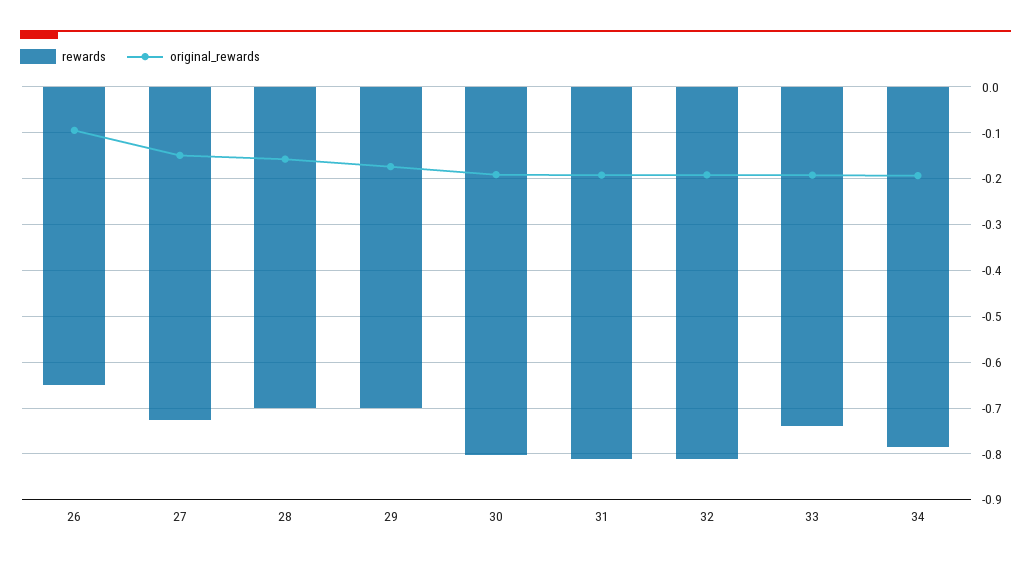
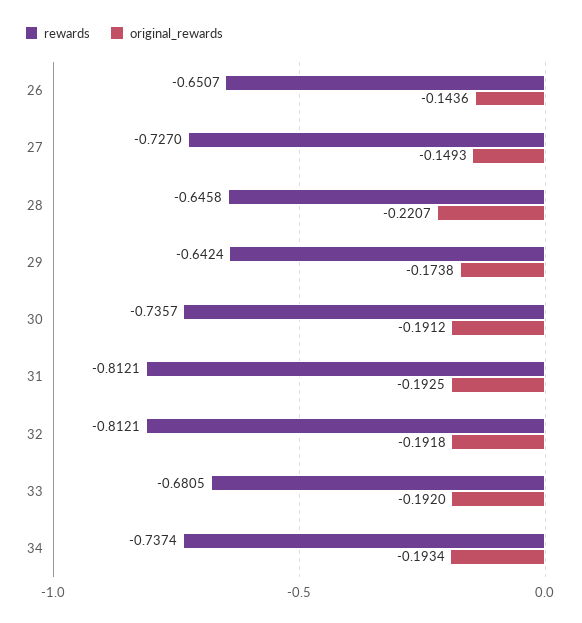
  {
    "rewards": {
      "26": -0.6507,
      "27": -0.727,
-     "28": -0.7,
+     "28": -0.6458,
-     "29": -0.7,
+     "29": -0.6424,
-     "30": -0.8,
+     "30": -0.7357,
      "31": -0.8121,
      "32": -0.8121,
-     "33": -0.74,
+     "33": -0.6805,
-     "34": -0.78
+     "34": -0.7374
    },
    "original_rewards": {
-     "26": -0.1,
+     "26": -0.1436,
      "27": -0.1493,
-     "28": -0.16,
+     "28": -0.2207,
      "29": -0.1738,
      "30": -0.1912,
      "31": -0.1925,
      "32": -0.1918,
      "33": -0.192,
      "34": -0.1934
    }
  }

